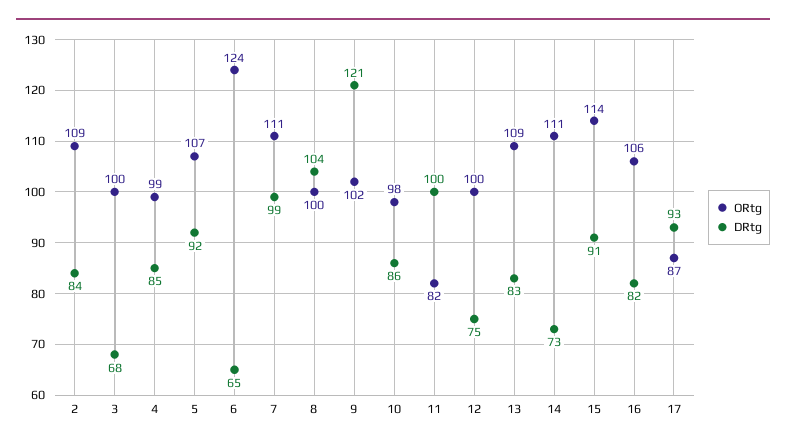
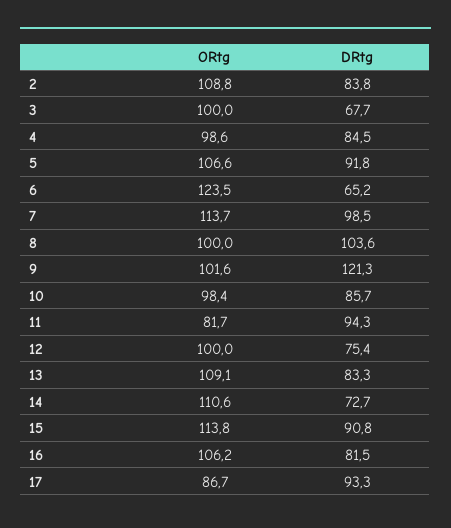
  {
    "ORtg": {
      "2": 108.8,
      "3": 100,
      "4": 98.6,
      "5": 106.6,
      "6": 123.5,
-     "7": 111,
+     "7": 113.7,
      "8": 100,
      "9": 101.6,
      "10": 98.4,
      "11": 81.7,
      "12": 100,
      "13": 109.1,
      "14": 110.6,
      "15": 113.8,
      "16": 106.2,
      "17": 86.7
    },
    "DRtg": {
      "2": 83.8,
      "3": 67.7,
      "4": 84.5,
      "5": 91.8,
      "6": 65.2,
      "7": 98.5,
      "8": 103.6,
      "9": 121.3,
      "10": 85.7,
-     "11": 100,
+     "11": 94.3,
      "12": 75.4,
      "13": 83.3,
      "14": 72.7,
      "15": 90.8,
      "16": 81.5,
      "17": 93.3
    }
  }

